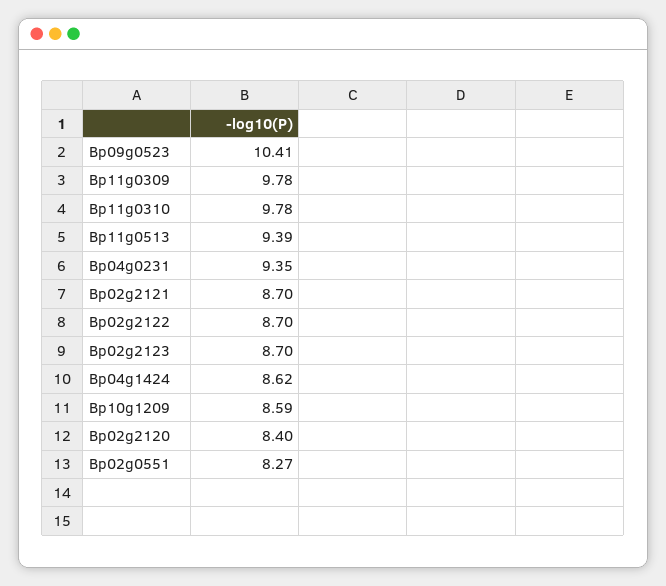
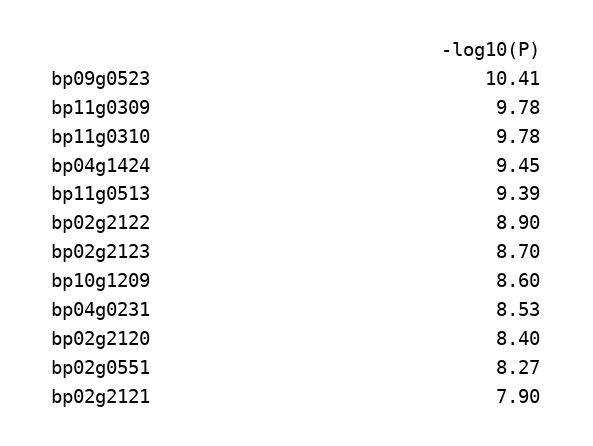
  {
    "Bp09g0523": 10.41,
    "Bp11g0309": 9.78,
    "Bp11g0310": 9.78,
    "Bp11g0513": 9.39,
-   "Bp04g0231": 9.35,
+   "Bp04g0231": 8.53,
-   "Bp02g2121": 8.7,
+   "Bp02g2121": 7.9,
-   "Bp02g2122": 8.7,
+   "Bp02g2122": 8.9,
    "Bp02g2123": 8.7,
-   "Bp04g1424": 8.62,
+   "Bp04g1424": 9.45,
-   "Bp10g1209": 8.59,
+   "Bp10g1209": 8.6,
    "Bp02g2120": 8.4,
    "Bp02g0551": 8.27
  }

